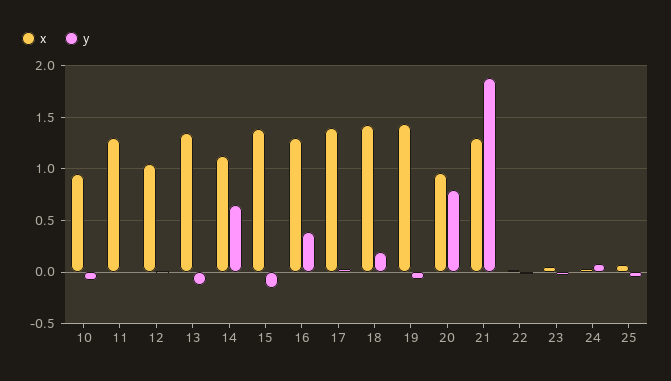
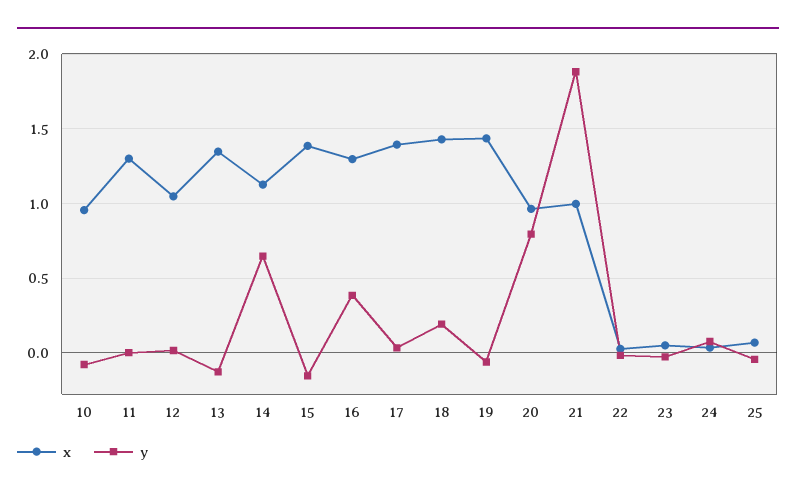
  {
    "x": {
      "10": 0.95,
      "11": 1.3,
      "12": 1.05,
      "13": 1.35,
      "14": 1.15,
      "15": 1.4,
      "16": 1.3,
      "17": 1.4,
      "18": 1.45,
      "19": 1.45,
      "20": 0.95,
-     "21": 1.3,
+     "21": 1,
      "22": 0.05,
      "23": 0.05,
      "24": 0.05,
      "25": 0.05
    },
    "y": {
      "10": -0.1,
      "11": 0,
      "12": 0,
      "13": -0.15,
      "14": 0.65,
      "15": -0.15,
      "16": 0.4,
      "17": 0.05,
      "18": 0.2,
      "19": -0.05,
      "20": 0.8,
      "21": 1.9,
      "22": 0,
      "23": -0.05,
      "24": 0.1,
      "25": -0.05
    }
  }

